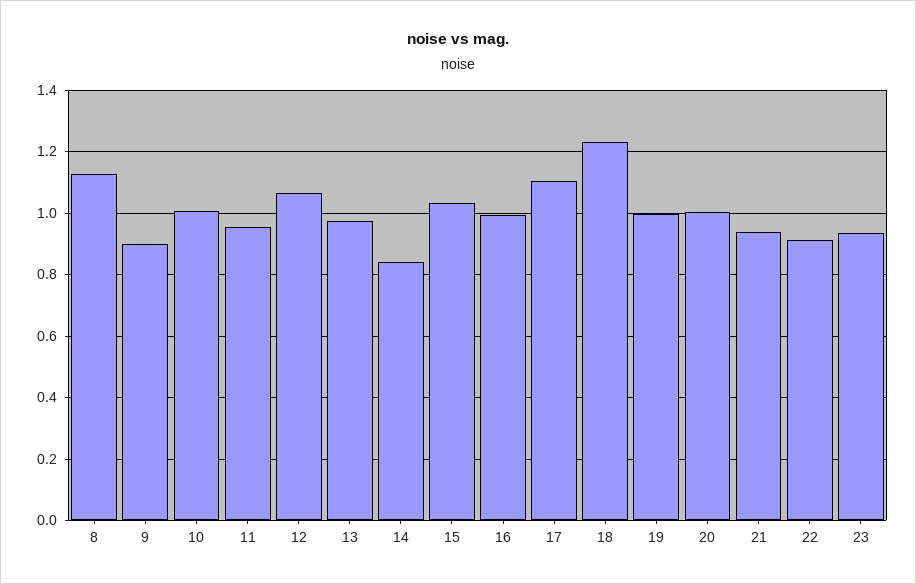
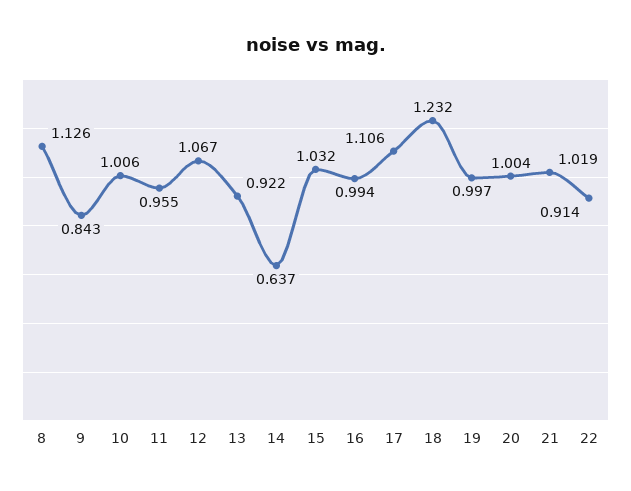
  {
    "8": 1.126,
-   "9": 0.9,
+   "9": 0.843,
    "10": 1.006,
    "11": 0.955,
    "12": 1.067,
-   "13": 0.98,
+   "13": 0.922,
-   "14": 0.84,
+   "14": 0.637,
    "15": 1.032,
    "16": 0.994,
    "17": 1.106,
    "18": 1.232,
    "19": 0.997,
    "20": 1.004,
-   "21": 0.94,
+   "21": 1.019,
-   "22": 0.914,
+   "22": 0.914
-   "23": 0.94
  }

